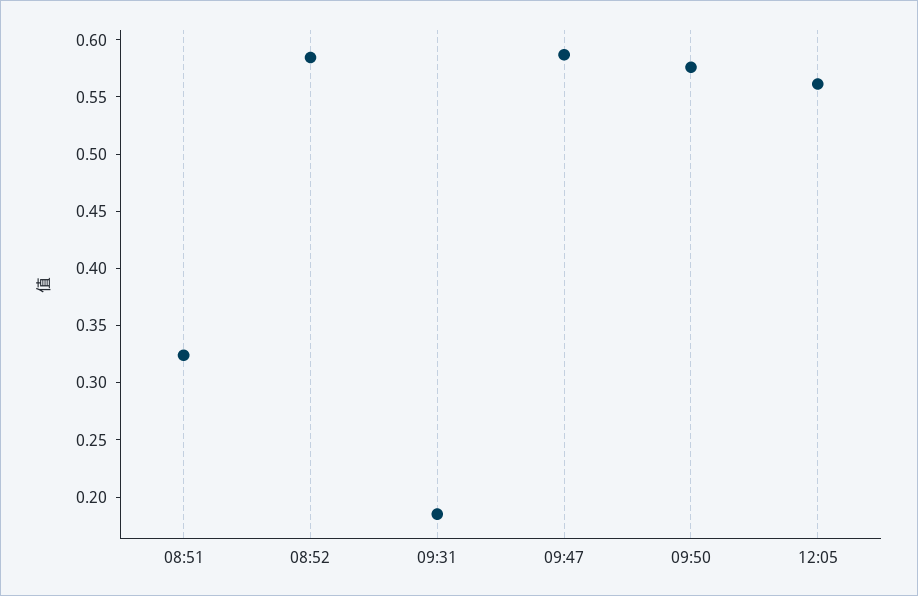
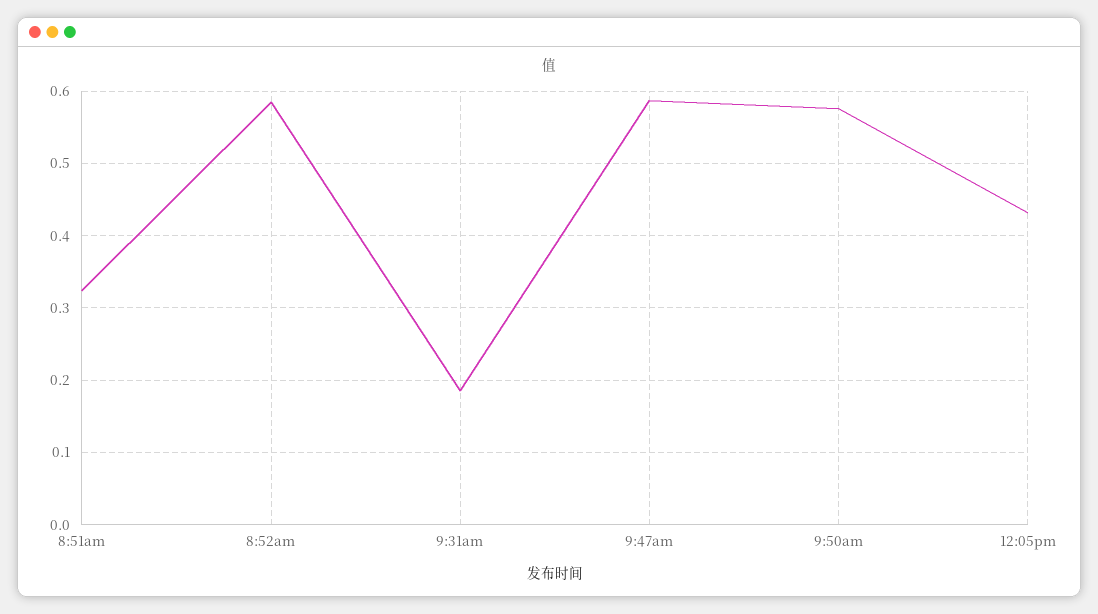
  {
    "08:51": 0.32,
    "08:52": 0.58,
    "09:31": 0.19,
    "09:47": 0.59,
    "09:50": 0.58,
-   "12:05": 0.56
+   "12:05": 0.43
  }

